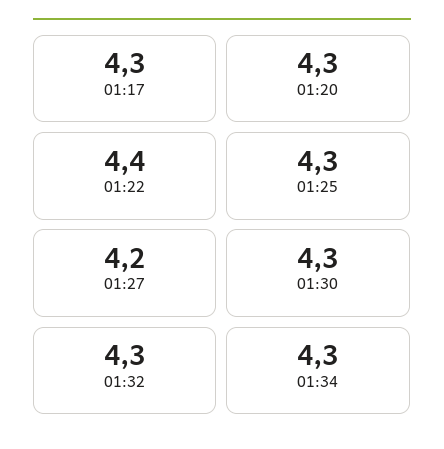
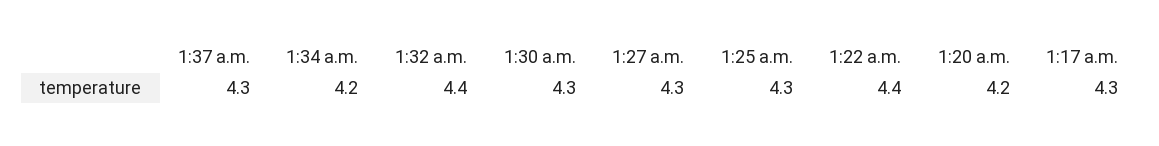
  {
    "01:17": 4.3,
-   "01:20": 4.3,
+   "01:20": 4.2,
    "01:22": 4.4,
    "01:25": 4.3,
-   "01:27": 4.2,
+   "01:27": 4.3,
    "01:30": 4.3,
-   "01:32": 4.3,
+   "01:32": 4.4,
-   "01:34": 4.3
+   "01:34": 4.2,
+   "1:37 a.m.": 4.3
  }

